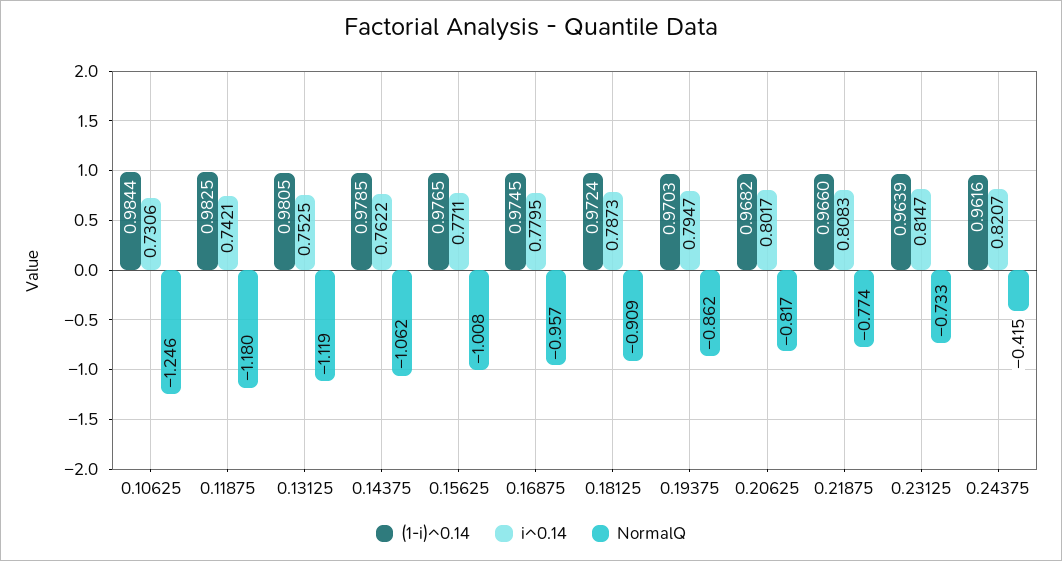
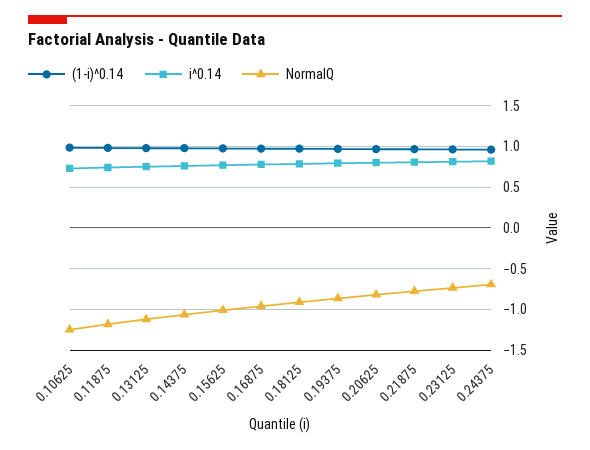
  {
    "(1-i)^0.14": {
      "0.10625": 0.9844,
      "0.11875": 0.9825,
      "0.13125": 0.9805,
      "0.14375": 0.9785,
      "0.15625": 0.9765,
      "0.16875": 0.9745,
      "0.18125": 0.9724,
      "0.19375": 0.9703,
      "0.20625": 0.9682,
      "0.21875": 0.966,
      "0.23125": 0.9639,
      "0.24375": 0.9616
    },
    "i^0.14": {
      "0.10625": 0.7306,
      "0.11875": 0.7421,
      "0.13125": 0.7525,
      "0.14375": 0.7622,
      "0.15625": 0.7711,
      "0.16875": 0.7795,
      "0.18125": 0.7873,
      "0.19375": 0.7947,
      "0.20625": 0.8017,
      "0.21875": 0.8083,
      "0.23125": 0.8147,
      "0.24375": 0.8207
    },
    "NormalQ": {
      "0.10625": -1.246,
      "0.11875": -1.18,
      "0.13125": -1.119,
      "0.14375": -1.062,
      "0.15625": -1.008,
      "0.16875": -0.957,
      "0.18125": -0.909,
      "0.19375": -0.862,
      "0.20625": -0.817,
      "0.21875": -0.774,
      "0.23125": -0.733,
-     "0.24375": -0.415
+     "0.24375": -0.7
    }
  }

